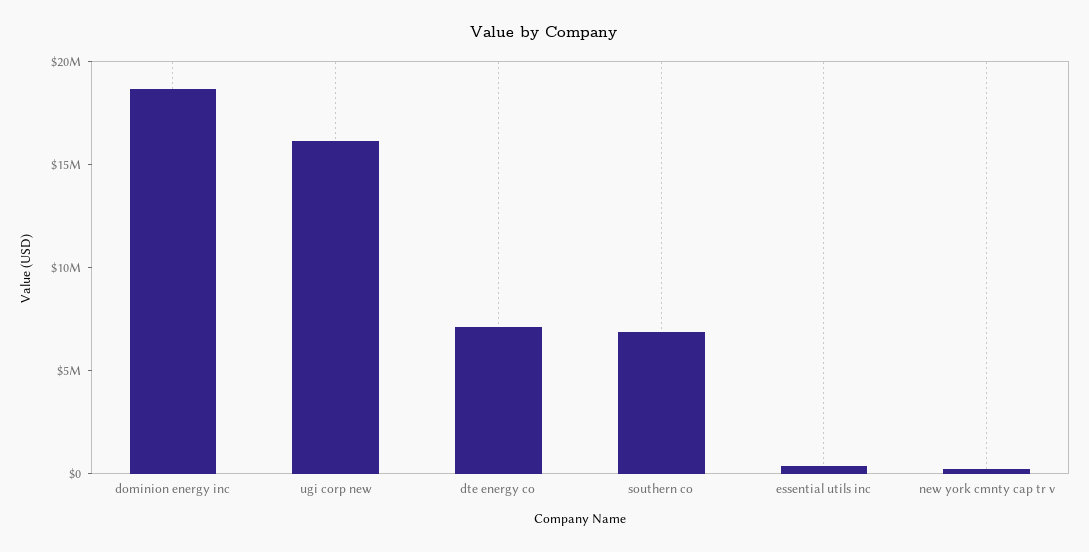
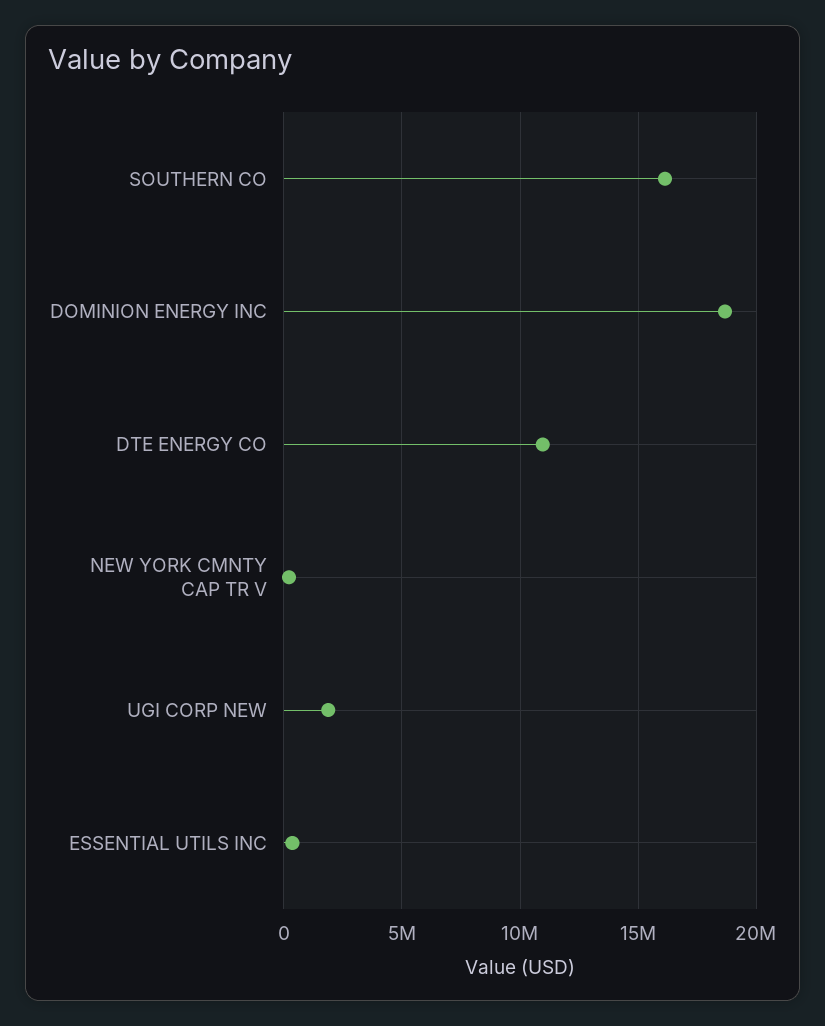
  {
    "dominion energy inc": 18500000,
-   "ugi corp new": 16000000,
+   "ugi corp new": 2000000,
-   "dte energy co": 7000000,
+   "dte energy co": 11000000,
-   "southern co": 7000000,
+   "southern co": 16000000,
    "essential utils inc": 500000,
    "new york cmnty cap tr v": 0
  }

